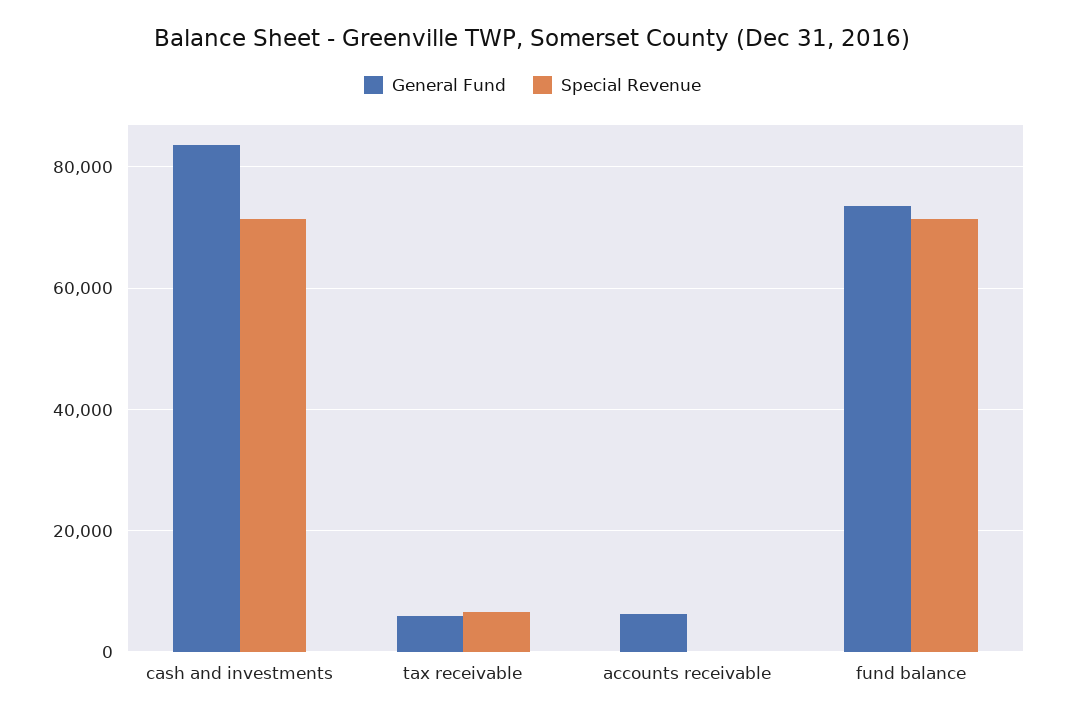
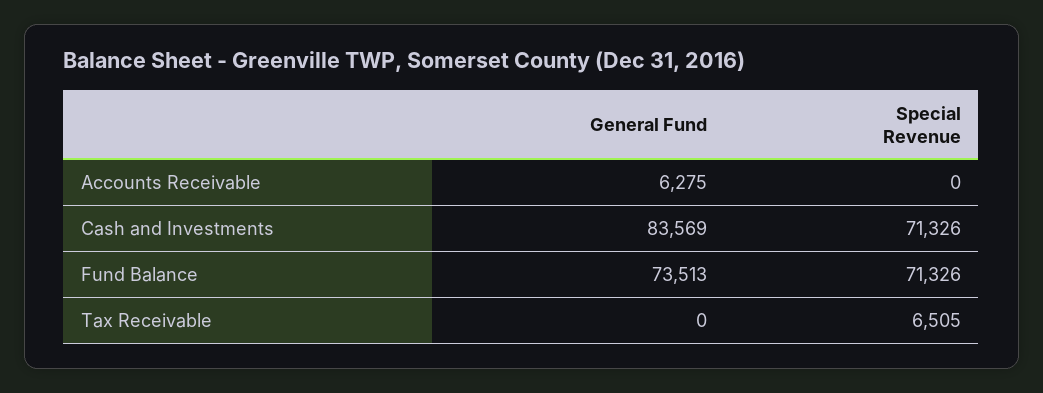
  {
    "General Fund": {
      "cash and investments": 83569,
-     "tax receivable": 6000,
+     "tax receivable": 0,
      "accounts receivable": 6275,
      "fund balance": 73513
    },
    "Special Revenue": {
      "cash and investments": 71326,
      "tax receivable": 6505,
      "accounts receivable": 0,
      "fund balance": 71326
    }
  }

